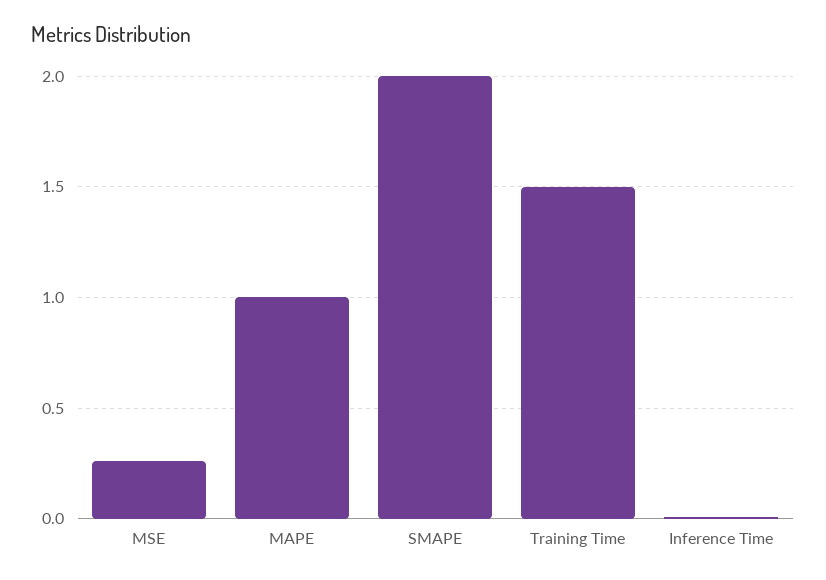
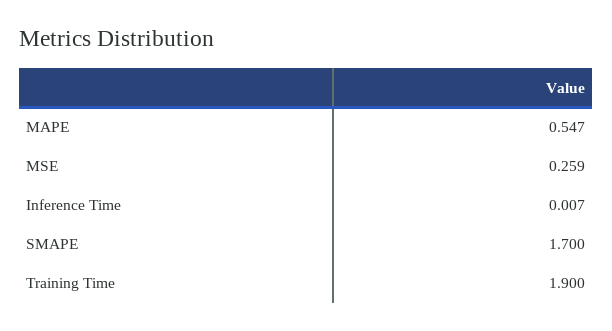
  {
    "MSE": 0.259,
-   "MAPE": 1,
+   "MAPE": 0.547,
-   "SMAPE": 2,
+   "SMAPE": 1.7,
-   "Training Time": 1.5,
+   "Training Time": 1.9,
    "Inference Time": 0.007
  }

